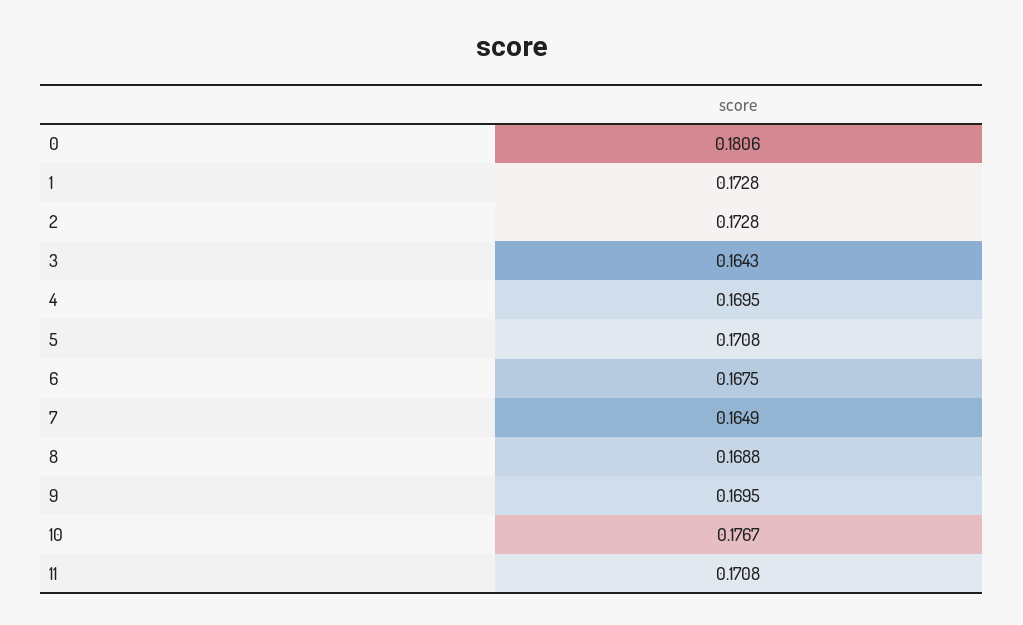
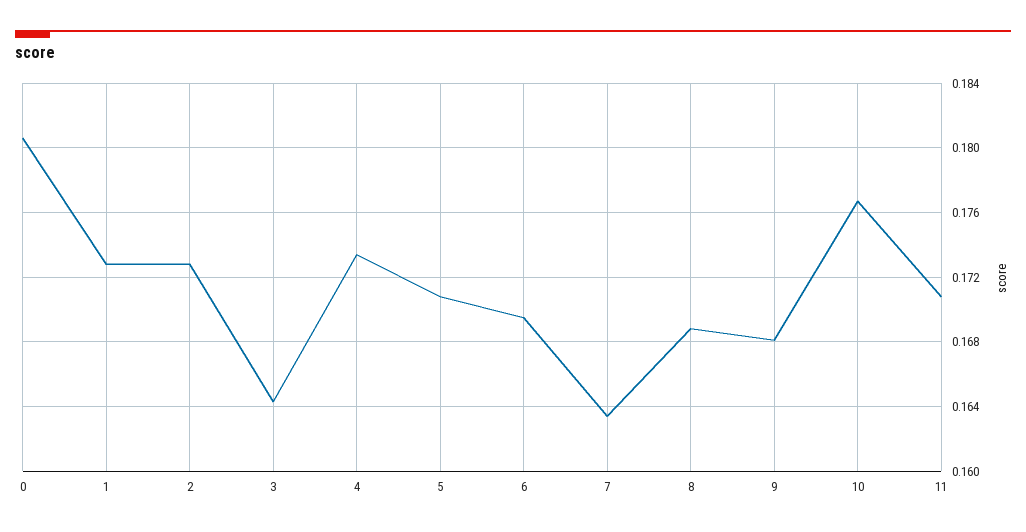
  {
    "0": 0.1806,
    "1": 0.1728,
    "2": 0.1728,
    "3": 0.1643,
-   "4": 0.1695,
+   "4": 0.1735,
    "5": 0.1708,
-   "6": 0.1675,
+   "6": 0.1695,
-   "7": 0.1649,
+   "7": 0.1635,
    "8": 0.1688,
-   "9": 0.1695,
+   "9": 0.168,
    "10": 0.1767,
    "11": 0.1708
  }

